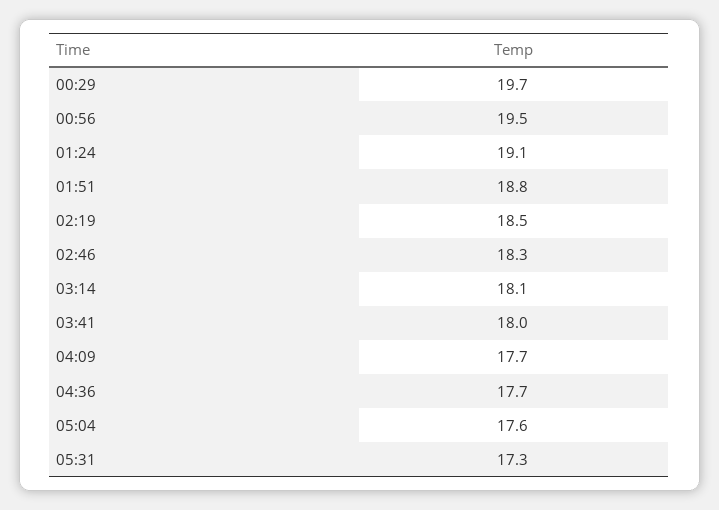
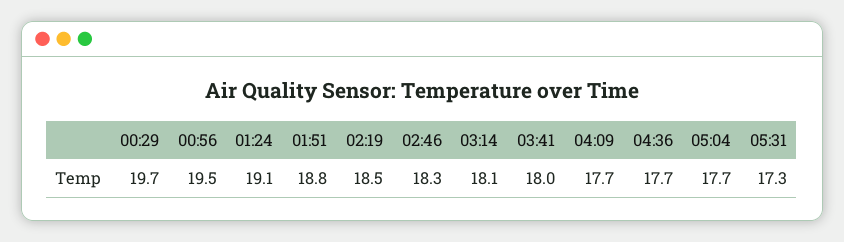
  {
    "00:29": 19.7,
    "00:56": 19.5,
    "01:24": 19.1,
    "01:51": 18.8,
    "02:19": 18.5,
    "02:46": 18.3,
    "03:14": 18.1,
    "03:41": 18,
    "04:09": 17.7,
    "04:36": 17.7,
-   "05:04": 17.6,
+   "05:04": 17.7,
    "05:31": 17.3
  }

